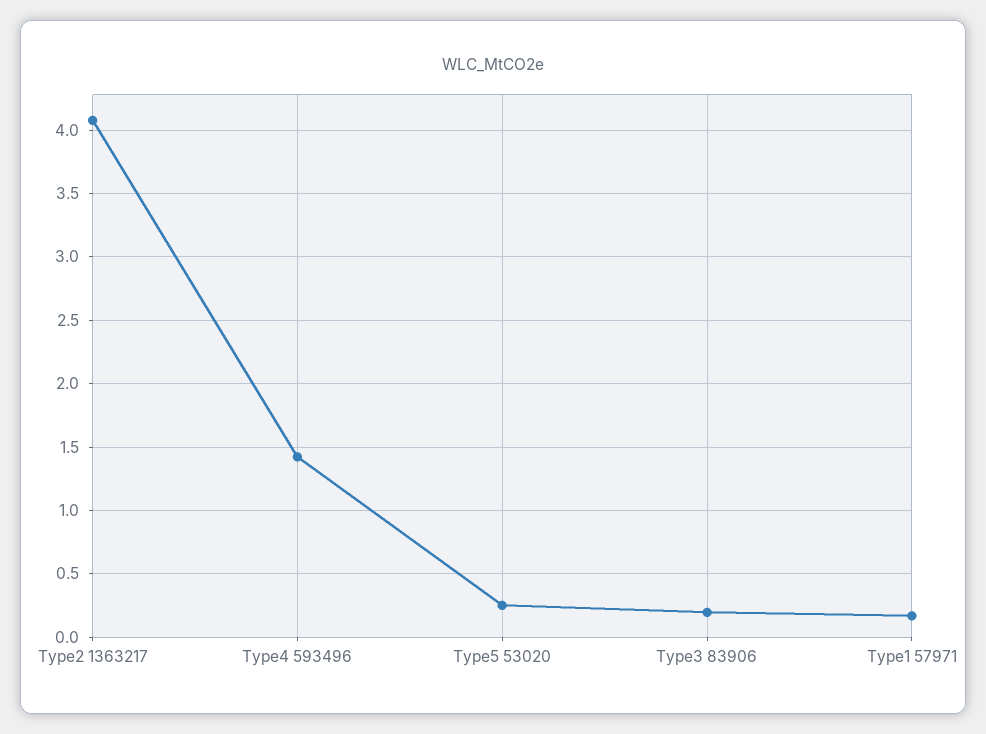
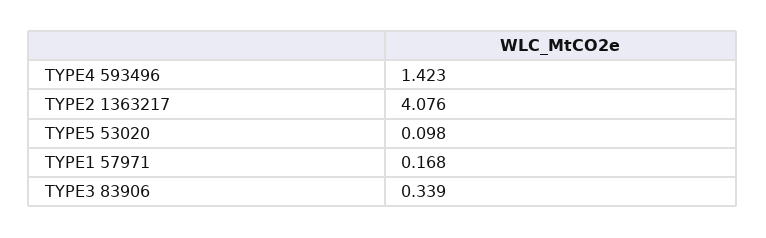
  {
    "Type2 1363217": 4.076,
    "Type4 593496": 1.423,
-   "Type5 53020": 0.25,
+   "Type5 53020": 0.098,
-   "Type3 83906": 0.2,
+   "Type3 83906": 0.339,
    "Type1 57971": 0.168
  }

